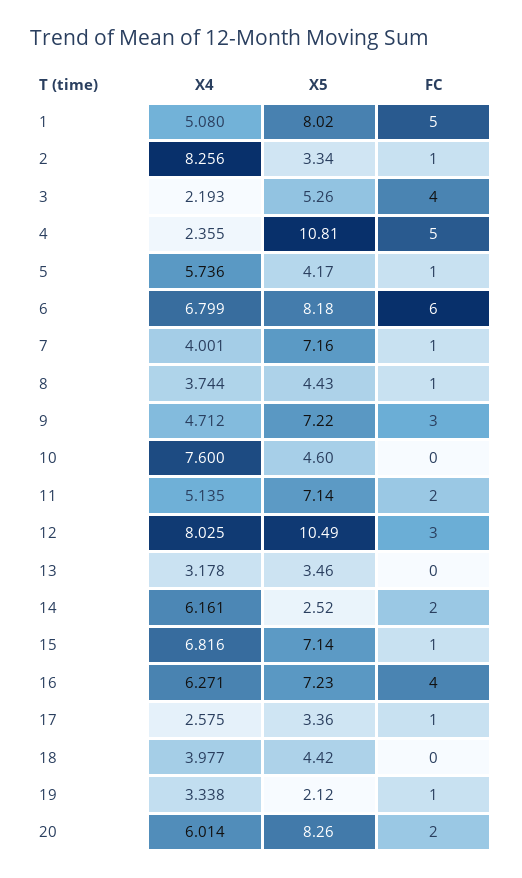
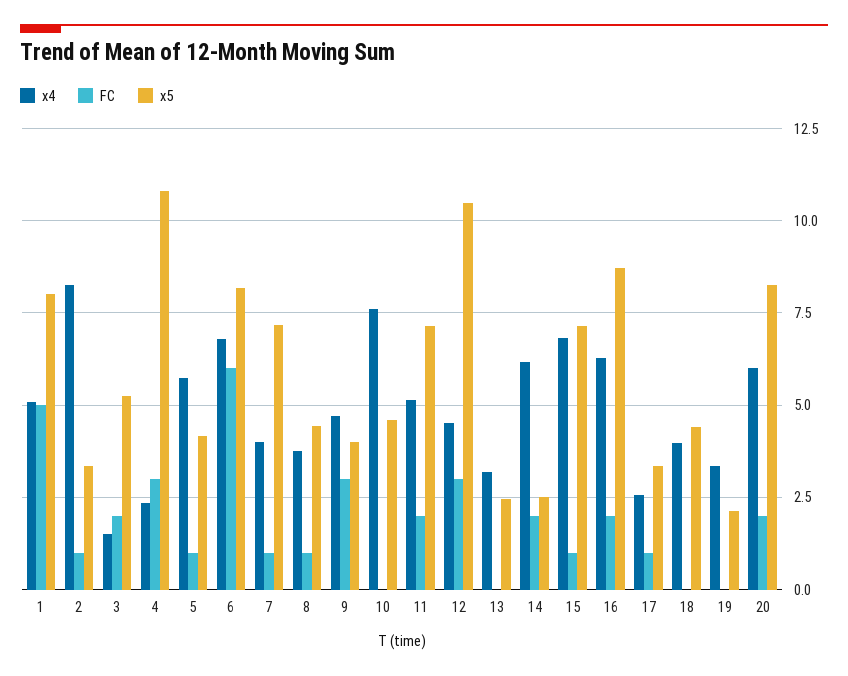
  {
    "X4": {
      "1": 5.08,
      "2": 8.256,
-     "3": 2.193,
+     "3": 1.5,
      "4": 2.355,
      "5": 5.736,
      "6": 6.799,
      "7": 4.001,
      "8": 3.744,
      "9": 4.712,
      "10": 7.6,
      "11": 5.135,
-     "12": 8.025,
+     "12": 4.5,
      "13": 3.178,
      "14": 6.161,
      "15": 6.816,
      "16": 6.271,
      "17": 2.575,
      "18": 3.977,
      "19": 3.338,
      "20": 6.014
    },
    "X5": {
      "1": 8.02,
      "2": 3.34,
      "3": 5.26,
      "4": 10.81,
      "5": 4.17,
      "6": 8.18,
      "7": 7.16,
      "8": 4.43,
-     "9": 7.22,
+     "9": 4,
      "10": 4.6,
      "11": 7.14,
      "12": 10.49,
-     "13": 3.46,
+     "13": 2.5,
      "14": 2.52,
      "15": 7.14,
-     "16": 7.23,
+     "16": 8.75,
      "17": 3.36,
      "18": 4.42,
      "19": 2.12,
      "20": 8.26
    },
    "FC": {
      "1": 5,
      "2": 1,
-     "3": 4,
+     "3": 2,
-     "4": 5,
+     "4": 3,
      "5": 1,
      "6": 6,
      "7": 1,
      "8": 1,
      "9": 3,
      "10": 0,
      "11": 2,
      "12": 3,
      "13": 0,
      "14": 2,
      "15": 1,
-     "16": 4,
+     "16": 2,
      "17": 1,
      "18": 0,
-     "19": 1,
+     "19": 0,
      "20": 2
    }
  }

